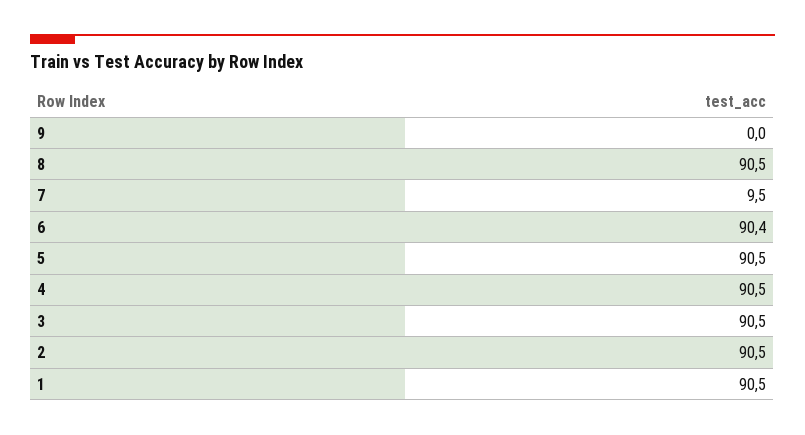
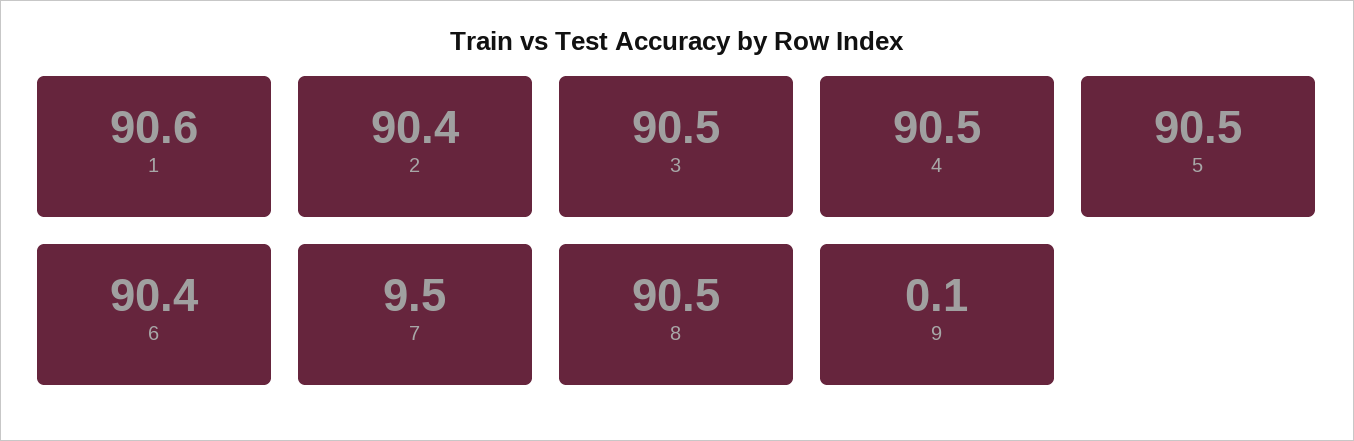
  {
-   "9": 0,
+   "9": 0.1,
    "8": 90.5,
    "7": 9.5,
    "6": 90.4,
    "5": 90.5,
    "4": 90.5,
    "3": 90.5,
-   "2": 90.5,
+   "2": 90.4,
-   "1": 90.5
+   "1": 90.6
  }

